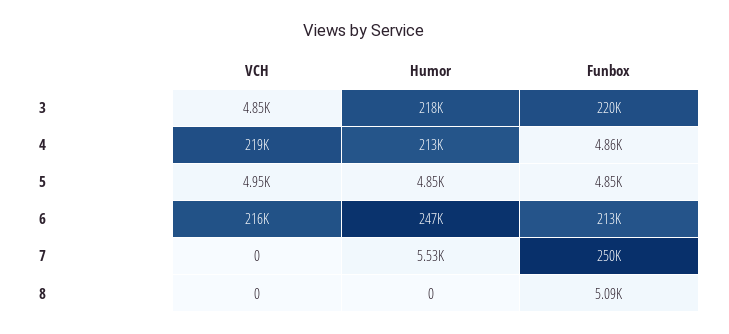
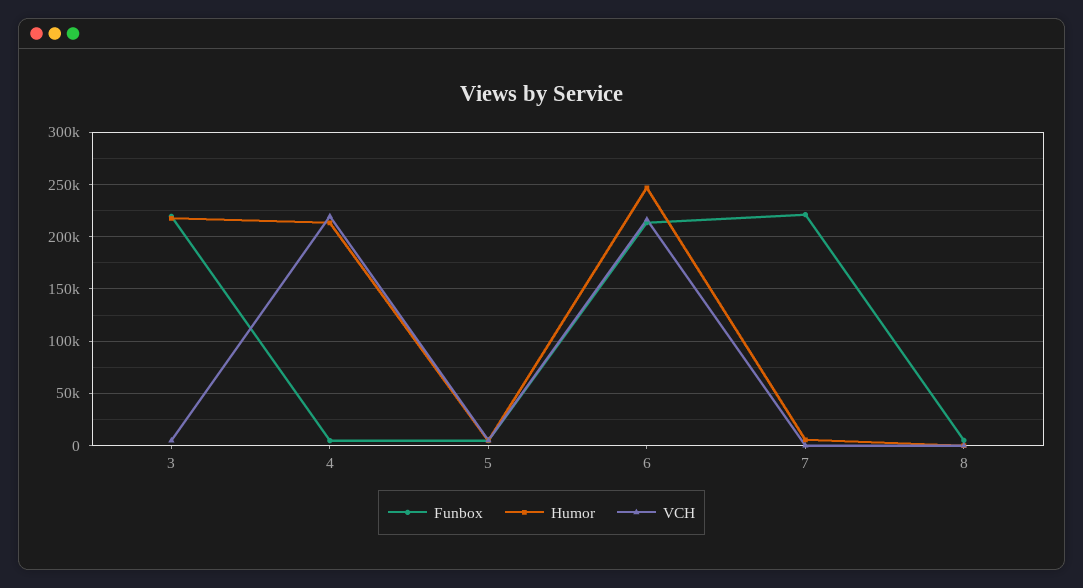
  {
    "VCH": {
      "3": 4850,
      "4": 219000,
      "5": 4950,
      "6": 216000,
      "7": 0,
      "8": 0
    },
    "Humor": {
      "3": 218000,
      "4": 213000,
      "5": 4850,
      "6": 247000,
      "7": 5530,
      "8": 0
    },
    "Funbox": {
      "3": 220000,
      "4": 4860,
      "5": 4850,
      "6": 213000,
-     "7": 250000,
+     "7": 220000,
      "8": 5090
    }
  }

